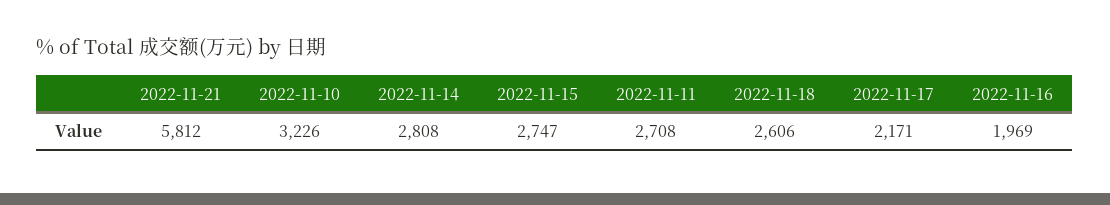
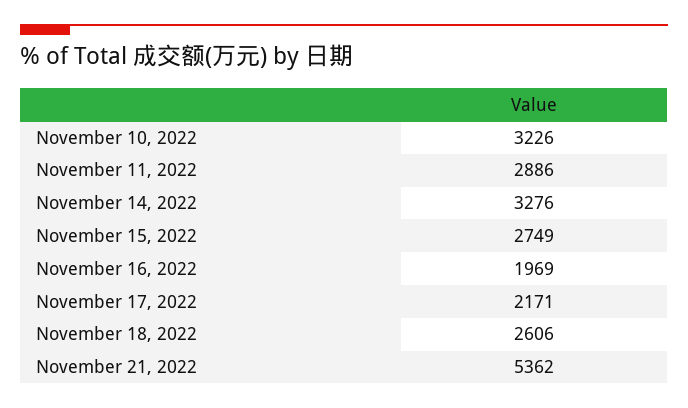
  {
-   "2022-11-21": 5812,
+   "2022-11-21": 5362,
    "2022-11-10": 3226,
-   "2022-11-14": 2808,
+   "2022-11-14": 3276,
-   "2022-11-15": 2747,
+   "2022-11-15": 2749,
-   "2022-11-11": 2708,
+   "2022-11-11": 2886,
    "2022-11-18": 2606,
    "2022-11-17": 2171,
    "2022-11-16": 1969
  }

